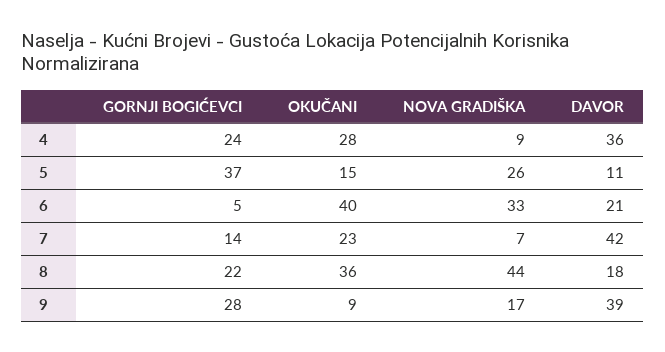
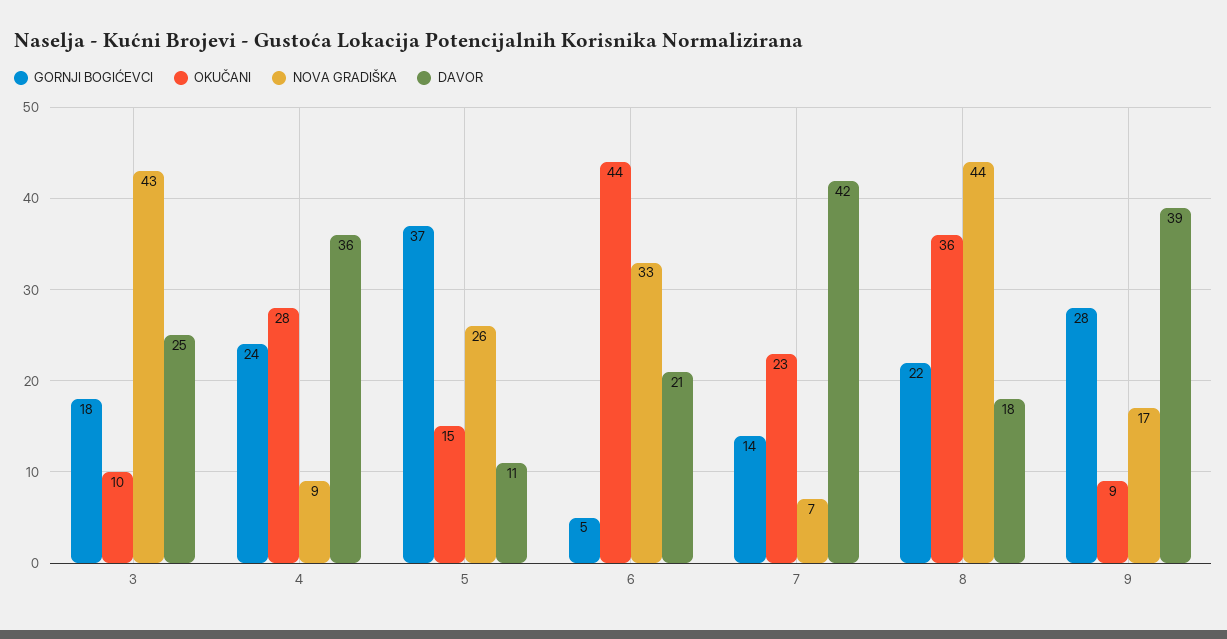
  {
    "GORNJI BOGIĆEVCI": {
      "4": 24,
      "5": 37,
      "6": 5,
      "7": 14,
      "8": 22,
-     "9": 28
+     "9": 28,
+     "3": 18
    },
    "OKUČANI": {
      "4": 28,
      "5": 15,
-     "6": 40,
+     "6": 44,
      "7": 23,
      "8": 36,
-     "9": 9
+     "9": 9,
+     "3": 10
    },
    "NOVA GRADIŠKA": {
      "4": 9,
      "5": 26,
      "6": 33,
      "7": 7,
      "8": 44,
-     "9": 17
+     "9": 17,
+     "3": 43
    },
    "DAVOR": {
      "4": 36,
      "5": 11,
      "6": 21,
      "7": 42,
      "8": 18,
-     "9": 39
+     "9": 39,
+     "3": 25
    }
  }

